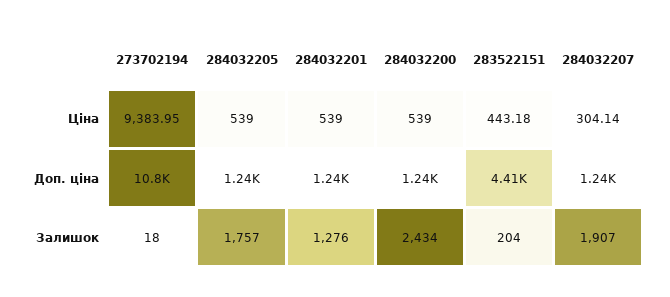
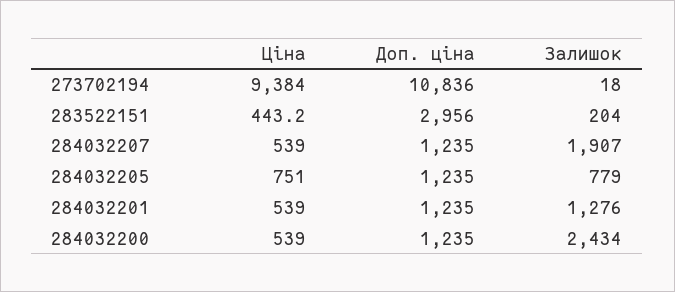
  {
    "273702194": {
      "Ціна": 9383.95,
      "Доп. ціна": 10836,
      "Залишок": 18
    },
    "284032205": {
-     "Ціна": 539,
+     "Ціна": 751,
      "Доп. ціна": 1235,
-     "Залишок": 1757
+     "Залишок": 779
    },
    "284032201": {
      "Ціна": 539,
      "Доп. ціна": 1235,
      "Залишок": 1276
    },
    "284032200": {
      "Ціна": 539,
      "Доп. ціна": 1235,
      "Залишок": 2434
    },
    "283522151": {
      "Ціна": 443.18,
-     "Доп. ціна": 4410,
+     "Доп. ціна": 2956,
      "Залишок": 204
    },
    "284032207": {
-     "Ціна": 304.14,
+     "Ціна": 539,
      "Доп. ціна": 1235,
      "Залишок": 1907
    }
  }

